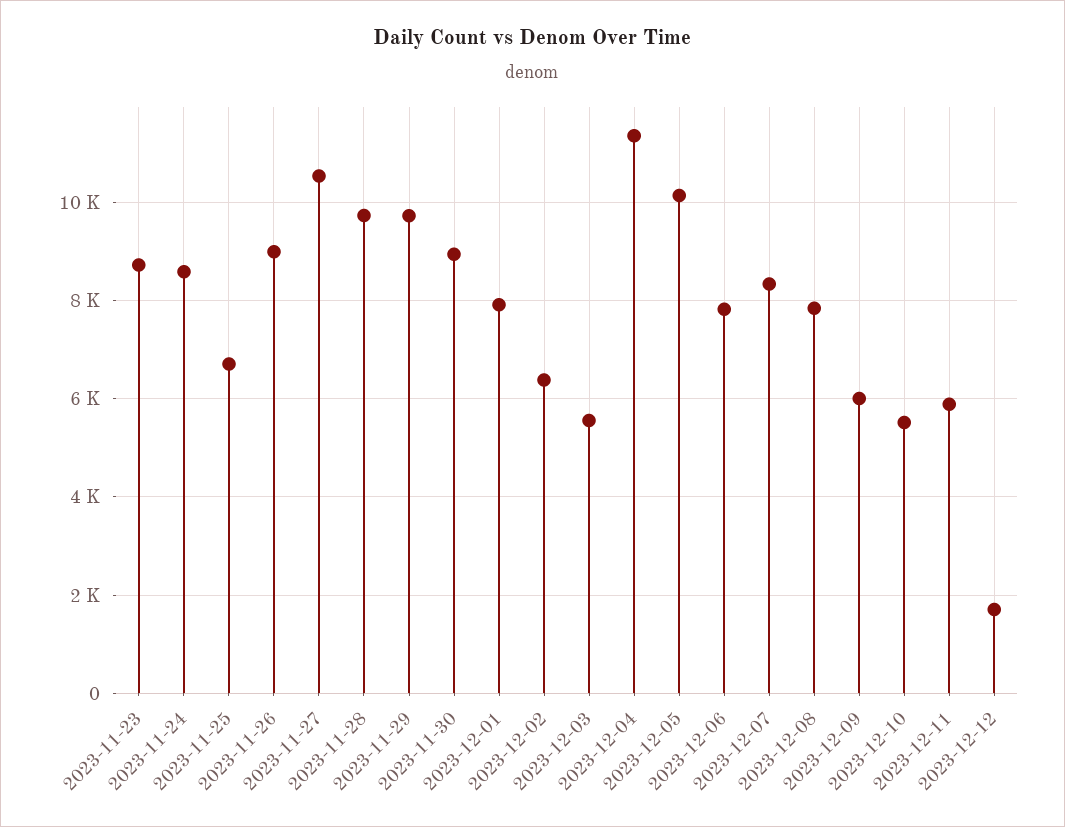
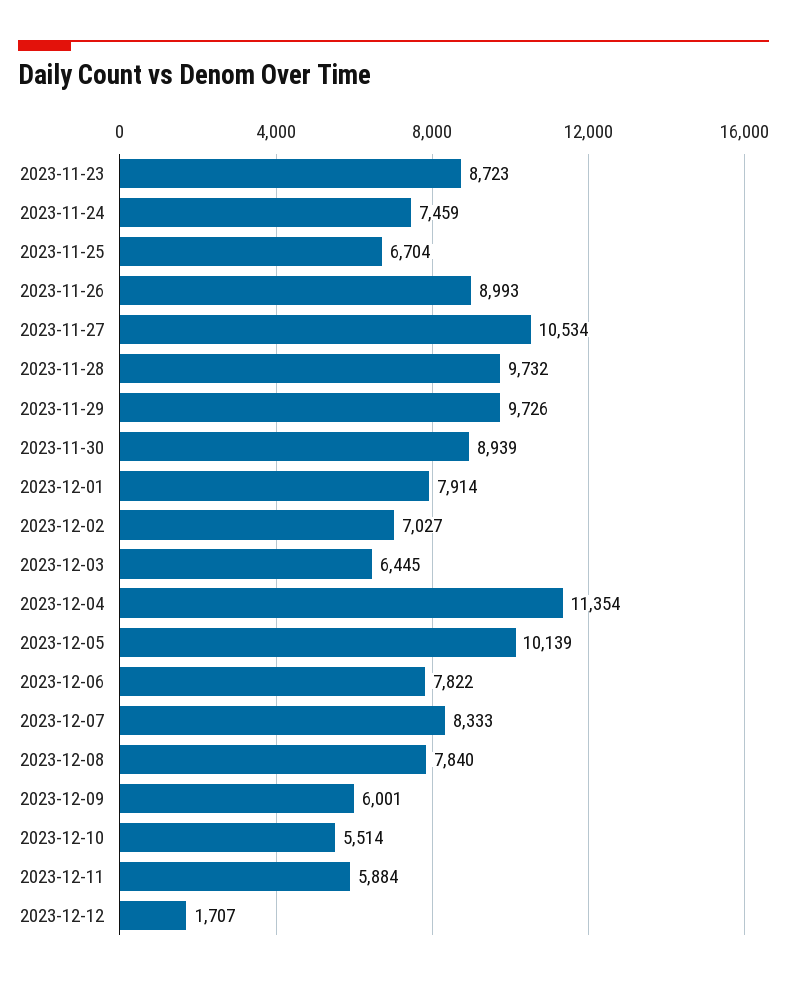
  {
    "2023-11-23": 8723,
-   "2023-11-24": 8600,
+   "2023-11-24": 7459,
    "2023-11-25": 6704,
    "2023-11-26": 8993,
    "2023-11-27": 10534,
    "2023-11-28": 9732,
    "2023-11-29": 9726,
    "2023-11-30": 8939,
    "2023-12-01": 7914,
-   "2023-12-02": 6400,
+   "2023-12-02": 7027,
-   "2023-12-03": 5600,
+   "2023-12-03": 6445,
    "2023-12-04": 11354,
    "2023-12-05": 10139,
    "2023-12-06": 7822,
    "2023-12-07": 8333,
    "2023-12-08": 7840,
    "2023-12-09": 6001,
    "2023-12-10": 5514,
    "2023-12-11": 5884,
    "2023-12-12": 1707
  }

